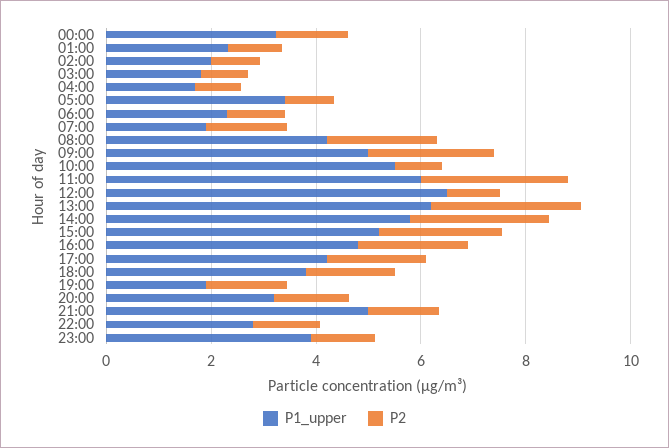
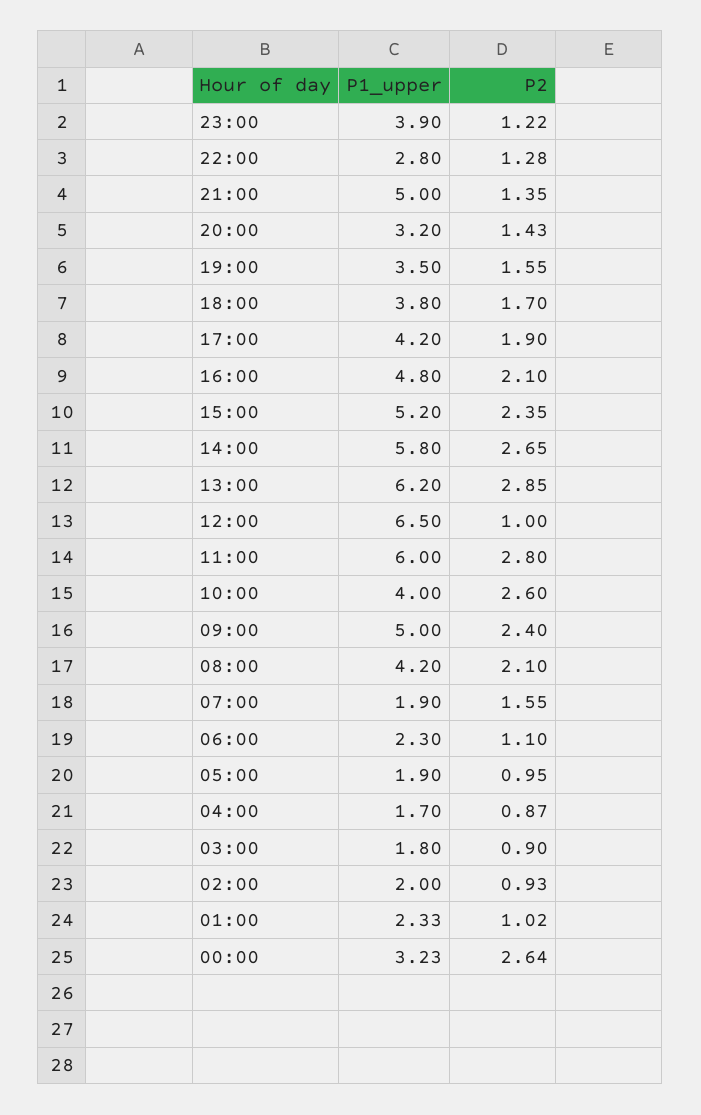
  {
    "P1_upper": {
      "00:00": 3.23,
      "01:00": 2.33,
      "02:00": 2,
      "03:00": 1.8,
      "04:00": 1.7,
-     "05:00": 3.5,
+     "05:00": 1.9,
      "06:00": 2.3,
      "07:00": 1.9,
      "08:00": 4.2,
      "09:00": 5,
-     "10:00": 5.5,
+     "10:00": 4,
      "11:00": 6,
      "12:00": 6.5,
      "13:00": 6.2,
      "14:00": 5.8,
      "15:00": 5.2,
      "16:00": 4.8,
      "17:00": 4.2,
      "18:00": 3.8,
-     "19:00": 2,
+     "19:00": 3.5,
      "20:00": 3.2,
      "21:00": 5,
      "22:00": 2.8,
      "23:00": 3.9
    },
    "P2": {
-     "00:00": 1.5,
+     "00:00": 2.64,
      "01:00": 1.02,
      "02:00": 0.93,
      "03:00": 0.9,
      "04:00": 0.87,
      "05:00": 0.95,
      "06:00": 1.1,
      "07:00": 1.55,
      "08:00": 2.1,
      "09:00": 2.4,
-     "10:00": 1,
+     "10:00": 2.6,
      "11:00": 2.8,
      "12:00": 1,
      "13:00": 2.85,
      "14:00": 2.65,
      "15:00": 2.35,
      "16:00": 2.1,
      "17:00": 1.9,
      "18:00": 1.7,
      "19:00": 1.55,
      "20:00": 1.43,
      "21:00": 1.35,
      "22:00": 1.28,
      "23:00": 1.22
    }
  }

